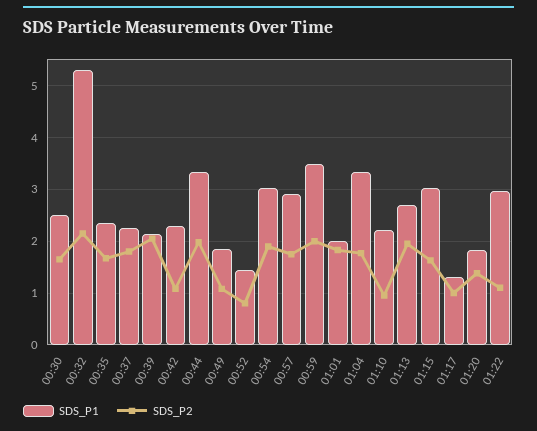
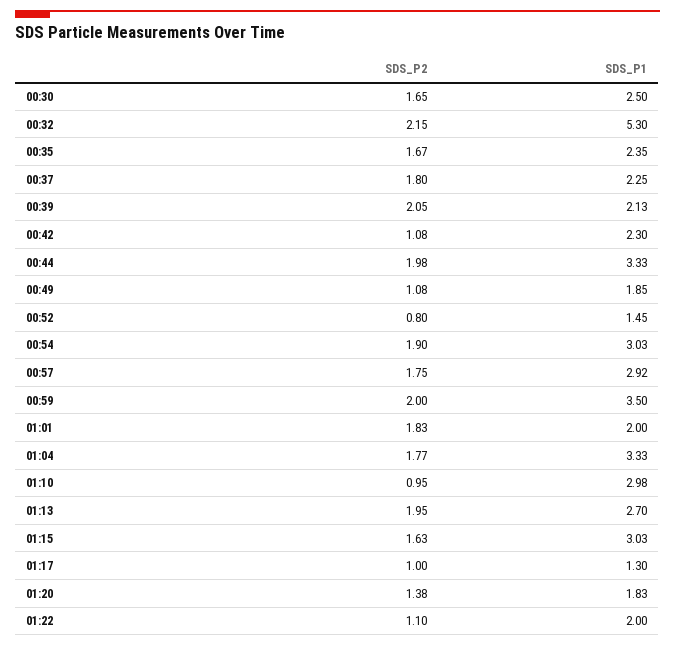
  {
    "SDS_P1": {
      "00:30": 2.5,
      "00:32": 5.3,
      "00:35": 2.35,
      "00:37": 2.25,
      "00:39": 2.13,
      "00:42": 2.3,
      "00:44": 3.33,
      "00:49": 1.85,
      "00:52": 1.45,
      "00:54": 3.03,
      "00:57": 2.92,
      "00:59": 3.5,
      "01:01": 2,
      "01:04": 3.33,
-     "01:10": 2.2,
+     "01:10": 2.98,
      "01:13": 2.7,
      "01:15": 3.03,
      "01:17": 1.3,
      "01:20": 1.83,
-     "01:22": 3
+     "01:22": 2
    },
    "SDS_P2": {
      "00:30": 1.65,
      "00:32": 2.15,
      "00:35": 1.67,
      "00:37": 1.8,
      "00:39": 2.05,
      "00:42": 1.08,
      "00:44": 1.98,
      "00:49": 1.08,
      "00:52": 0.8,
      "00:54": 1.9,
      "00:57": 1.75,
      "00:59": 2,
      "01:01": 1.83,
      "01:04": 1.77,
      "01:10": 0.95,
      "01:13": 1.95,
      "01:15": 1.63,
      "01:17": 1,
      "01:20": 1.38,
      "01:22": 1.1
    }
  }

